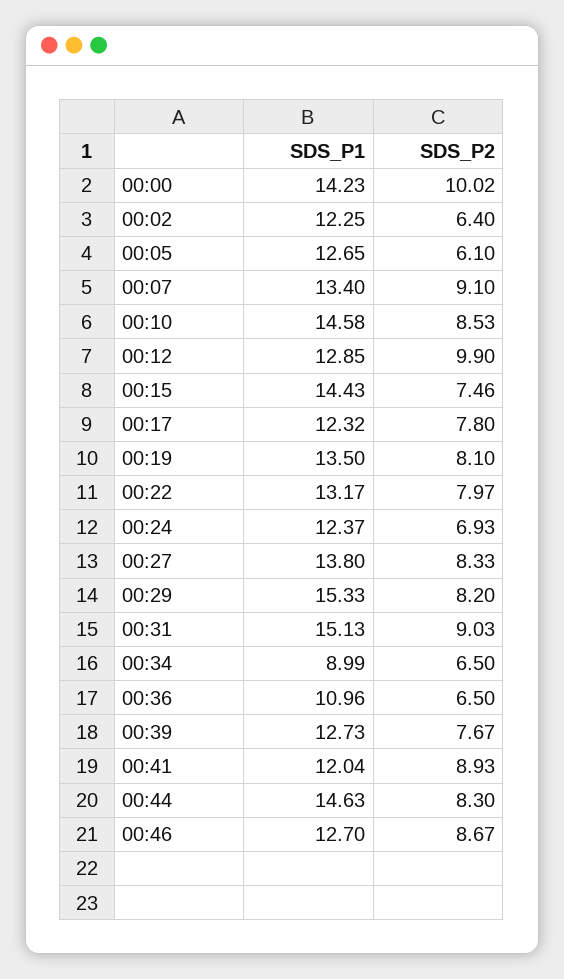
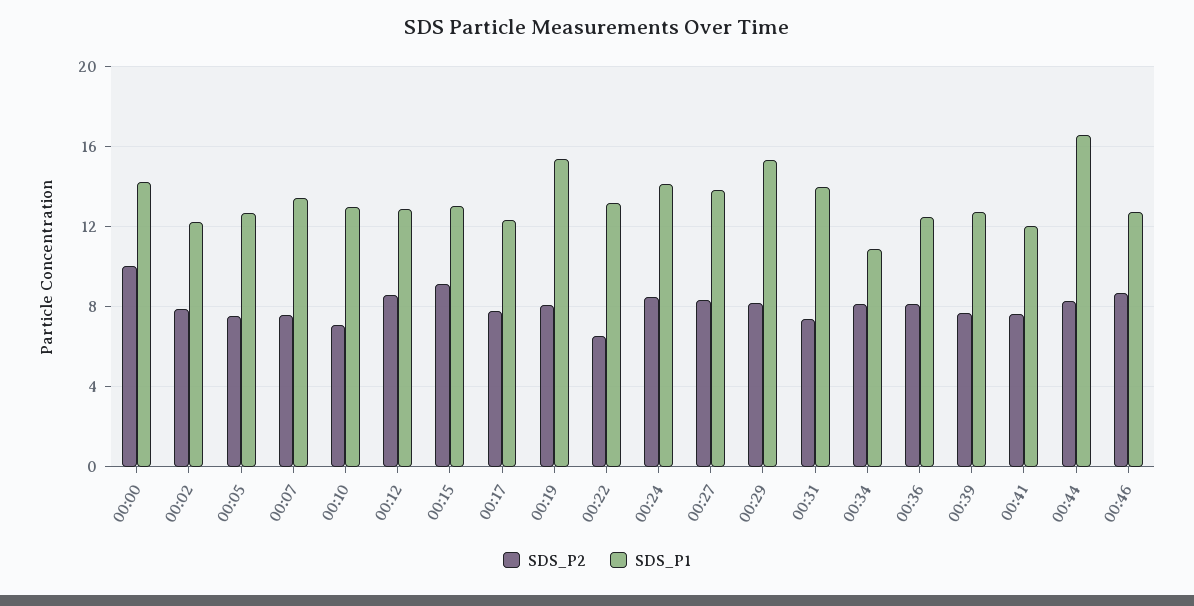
  {
    "SDS_P1": {
      "00:00": 14.23,
      "00:02": 12.25,
      "00:05": 12.65,
      "00:07": 13.4,
-     "00:10": 14.58,
+     "00:10": 13,
      "00:12": 12.85,
-     "00:15": 14.43,
+     "00:15": 13,
      "00:17": 12.32,
-     "00:19": 13.5,
+     "00:19": 15.5,
      "00:22": 13.17,
-     "00:24": 12.37,
+     "00:24": 14,
      "00:27": 13.8,
      "00:29": 15.33,
-     "00:31": 15.13,
+     "00:31": 14,
-     "00:34": 8.99,
+     "00:34": 11,
-     "00:36": 10.96,
+     "00:36": 12.5,
      "00:39": 12.73,
      "00:41": 12.04,
-     "00:44": 14.63,
+     "00:44": 16.5,
      "00:46": 12.7
    },
    "SDS_P2": {
      "00:00": 10.02,
-     "00:02": 6.4,
+     "00:02": 8,
-     "00:05": 6.1,
+     "00:05": 7.5,
-     "00:07": 9.1,
+     "00:07": 7.5,
-     "00:10": 8.53,
+     "00:10": 7,
-     "00:12": 9.9,
+     "00:12": 8.5,
-     "00:15": 7.46,
+     "00:15": 9,
      "00:17": 7.8,
      "00:19": 8.1,
-     "00:22": 7.97,
+     "00:22": 6.5,
-     "00:24": 6.93,
+     "00:24": 8.5,
      "00:27": 8.33,
      "00:29": 8.2,
-     "00:31": 9.03,
+     "00:31": 7.5,
-     "00:34": 6.5,
+     "00:34": 8,
-     "00:36": 6.5,
+     "00:36": 8,
      "00:39": 7.67,
-     "00:41": 8.93,
+     "00:41": 7.5,
      "00:44": 8.3,
      "00:46": 8.67
    }
  }

